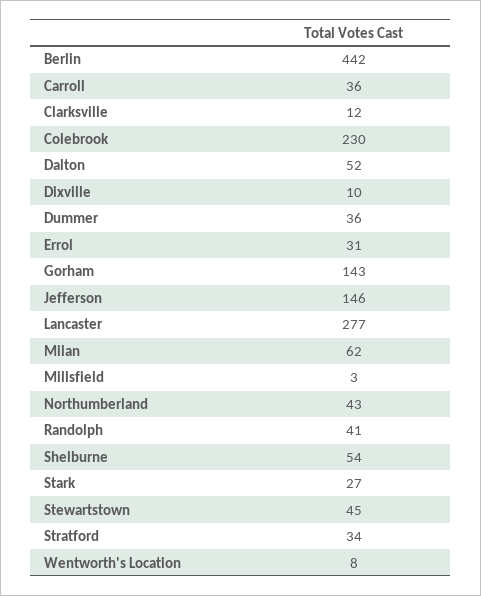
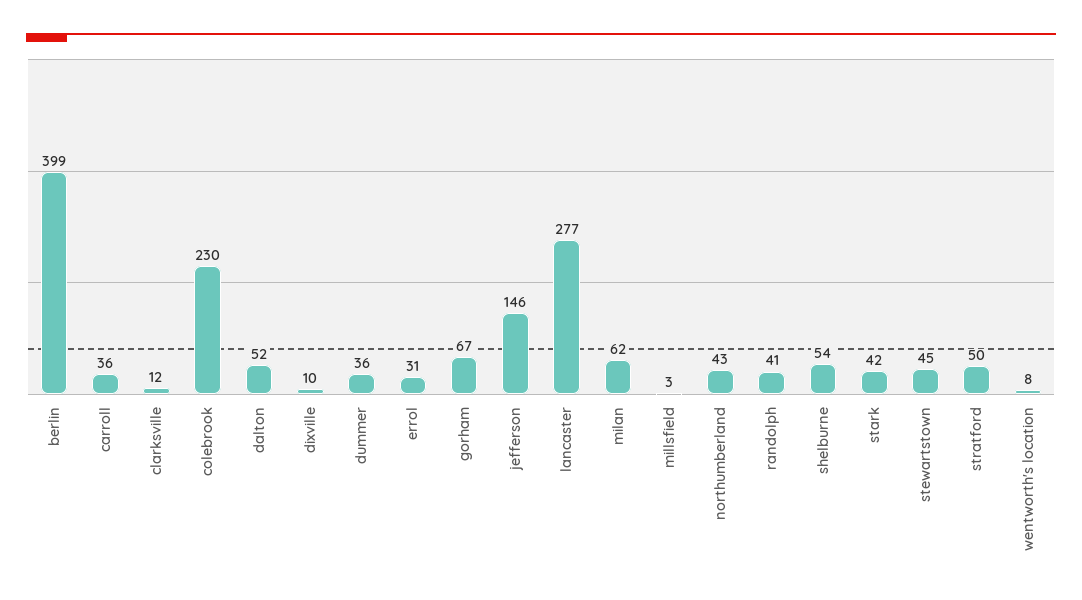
  {
-   "Berlin": 442,
+   "Berlin": 399,
    "Carroll": 36,
    "Clarksville": 12,
    "Colebrook": 230,
    "Dalton": 52,
    "Dixville": 10,
    "Dummer": 36,
    "Errol": 31,
-   "Gorham": 143,
+   "Gorham": 67,
    "Jefferson": 146,
    "Lancaster": 277,
    "Milan": 62,
    "Millsfield": 3,
    "Northumberland": 43,
    "Randolph": 41,
    "Shelburne": 54,
-   "Stark": 27,
+   "Stark": 42,
    "Stewartstown": 45,
-   "Stratford": 34,
+   "Stratford": 50,
    "Wentworth's Location": 8
  }

